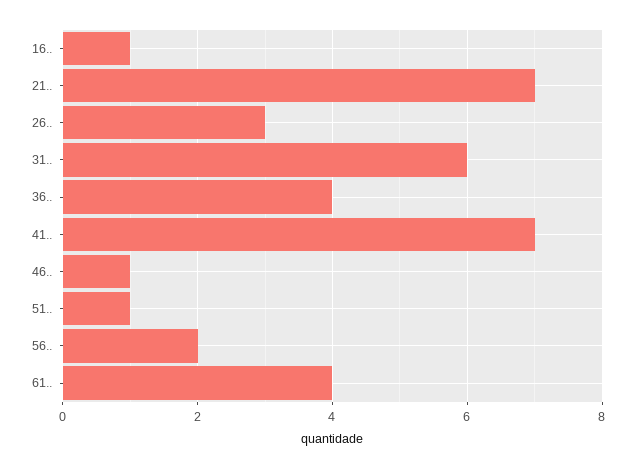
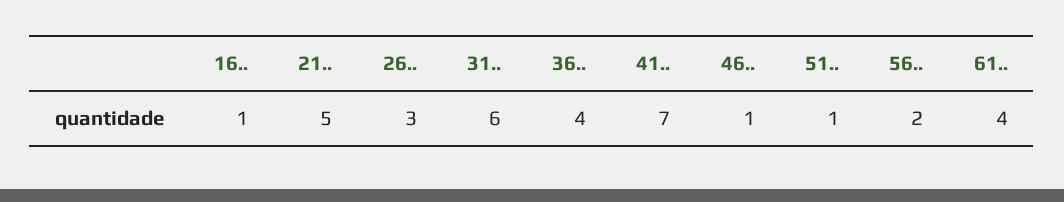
  {
    "16..": 1,
-   "21..": 7,
+   "21..": 5,
    "26..": 3,
    "31..": 6,
    "36..": 4,
    "41..": 7,
    "46..": 1,
    "51..": 1,
    "56..": 2,
    "61..": 4
  }

